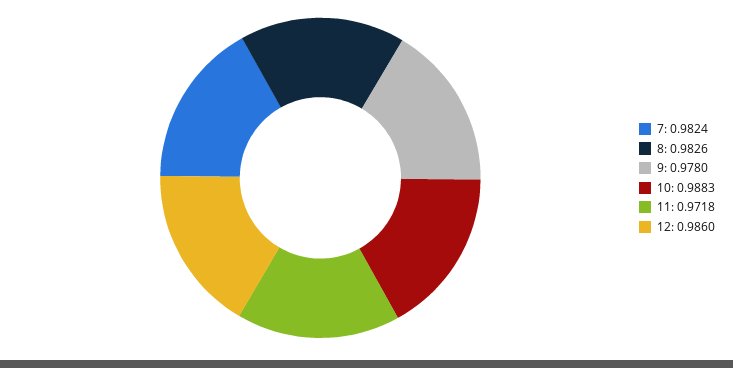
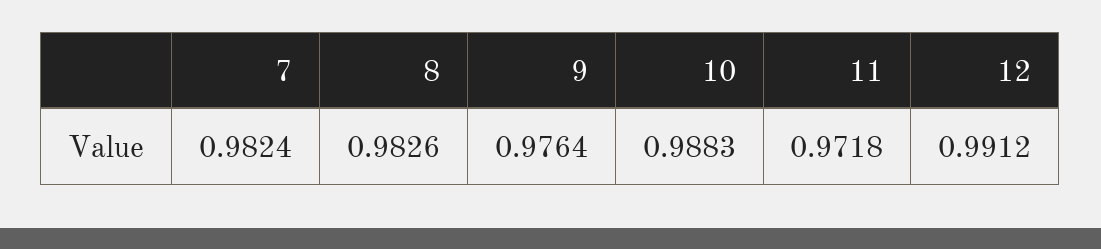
  {
    "7": 0.9824,
    "8": 0.9826,
-   "9": 0.978,
+   "9": 0.9764,
    "10": 0.9883,
    "11": 0.9718,
-   "12": 0.986
+   "12": 0.9912
  }

